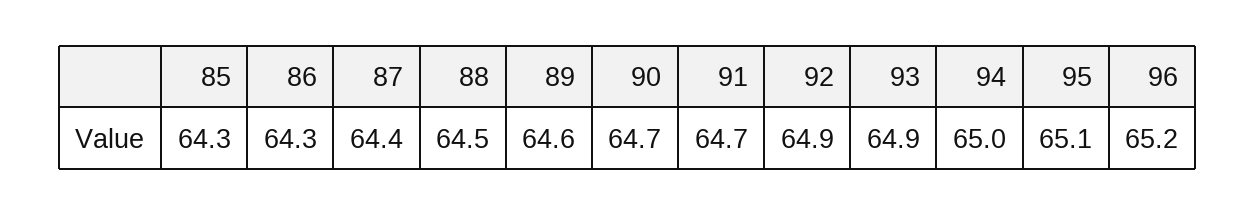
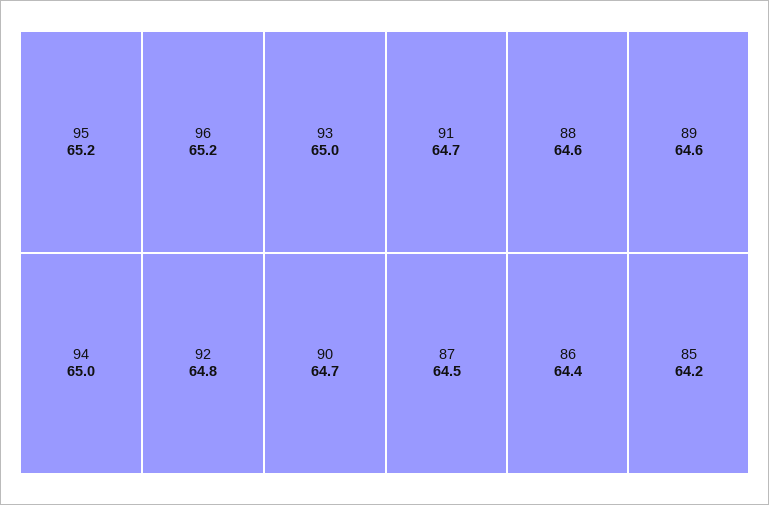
  {
-   "85": 64.3,
+   "85": 64.2,
-   "86": 64.3,
+   "86": 64.4,
-   "87": 64.4,
+   "87": 64.5,
-   "88": 64.5,
+   "88": 64.6,
    "89": 64.6,
    "90": 64.7,
    "91": 64.7,
-   "92": 64.9,
+   "92": 64.8,
-   "93": 64.9,
+   "93": 65,
    "94": 65,
-   "95": 65.1,
+   "95": 65.2,
    "96": 65.2
  }

